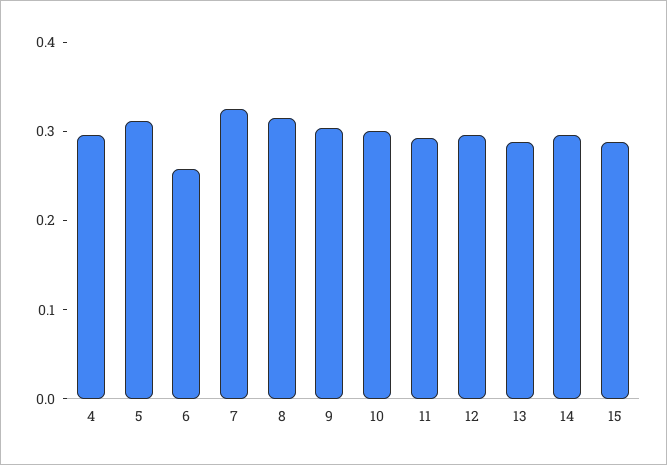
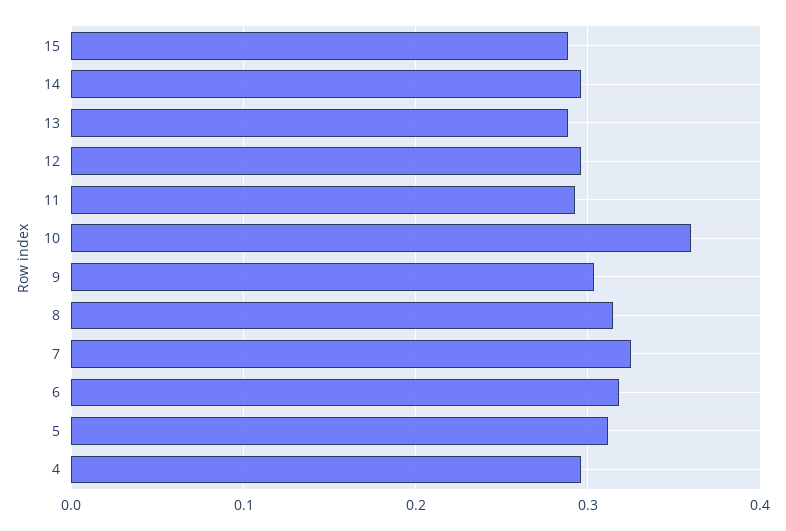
  {
    "4": 0.3,
    "5": 0.31,
-   "6": 0.26,
+   "6": 0.32,
    "7": 0.33,
    "8": 0.31,
    "9": 0.3,
-   "10": 0.3,
+   "10": 0.36,
    "11": 0.29,
    "12": 0.3,
    "13": 0.29,
    "14": 0.3,
    "15": 0.29
  }

